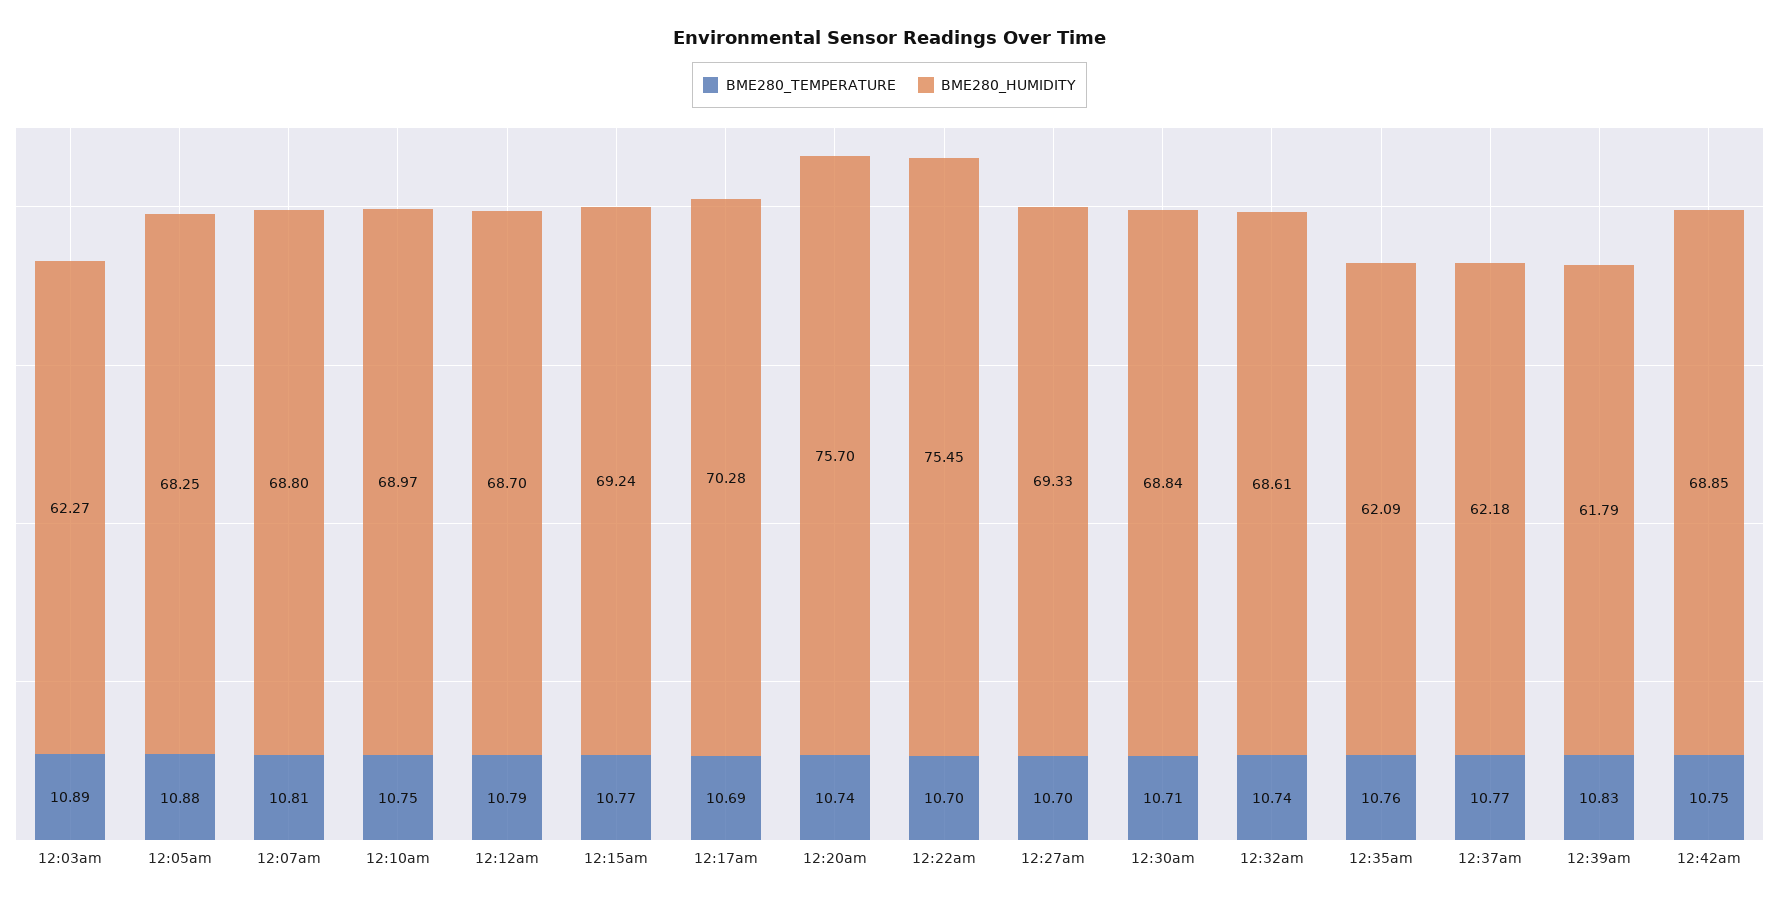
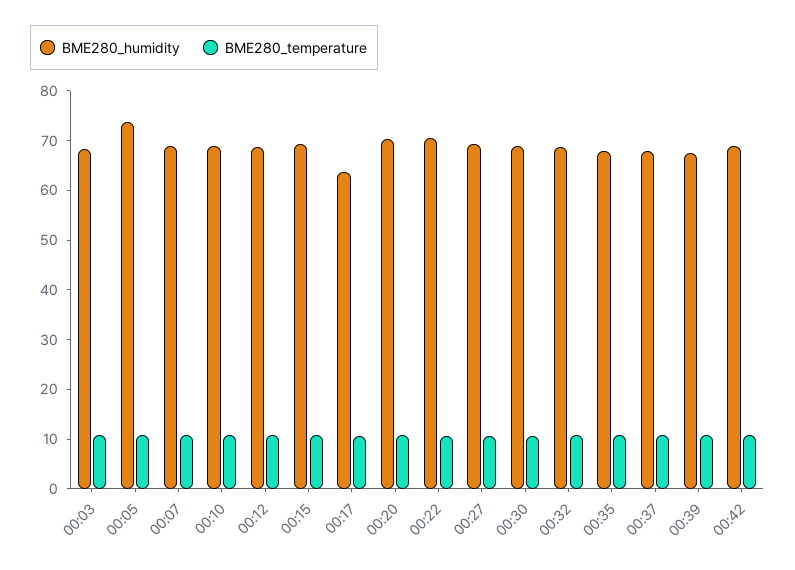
  {
    "BME280_TEMPERATURE": {
      "12:03am": 10.89,
      "12:05am": 10.88,
      "12:07am": 10.81,
      "12:10am": 10.75,
      "12:12am": 10.79,
      "12:15am": 10.77,
      "12:17am": 10.69,
      "12:20am": 10.74,
      "12:22am": 10.7,
      "12:27am": 10.7,
      "12:30am": 10.71,
      "12:32am": 10.74,
      "12:35am": 10.76,
      "12:37am": 10.77,
      "12:39am": 10.83,
      "12:42am": 10.75
    },
    "BME280_HUMIDITY": {
-     "12:03am": 62.27,
+     "12:03am": 68,
-     "12:05am": 68.25,
+     "12:05am": 74,
      "12:07am": 68.8,
      "12:10am": 68.97,
      "12:12am": 68.7,
      "12:15am": 69.24,
-     "12:17am": 70.28,
+     "12:17am": 64,
-     "12:20am": 75.7,
+     "12:20am": 70,
-     "12:22am": 75.45,
+     "12:22am": 70,
      "12:27am": 69.33,
      "12:30am": 68.84,
      "12:32am": 68.61,
-     "12:35am": 62.09,
+     "12:35am": 68,
-     "12:37am": 62.18,
+     "12:37am": 68,
-     "12:39am": 61.79,
+     "12:39am": 68,
      "12:42am": 68.85
    }
  }

